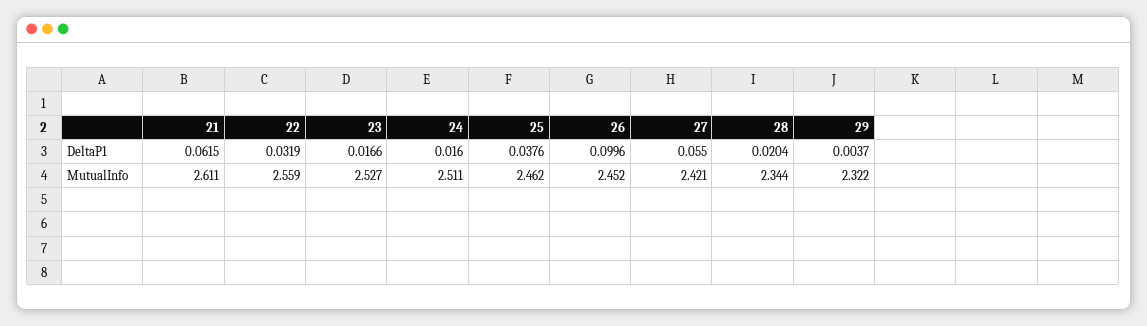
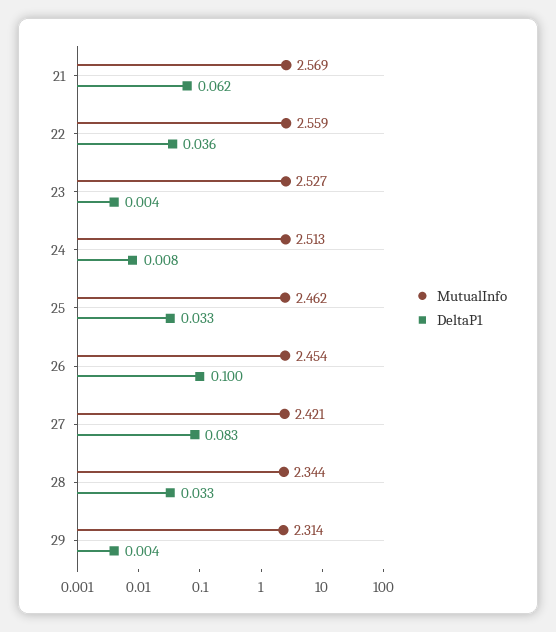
  {
    "DeltaP1": {
      "21": 0.0615,
-     "22": 0.0319,
+     "22": 0.036,
-     "23": 0.0166,
+     "23": 0.004,
-     "24": 0.016,
+     "24": 0.008,
-     "25": 0.0376,
+     "25": 0.033,
      "26": 0.0996,
-     "27": 0.055,
+     "27": 0.083,
-     "28": 0.0204,
+     "28": 0.033,
      "29": 0.0037
    },
    "MutualInfo": {
-     "21": 2.611,
+     "21": 2.569,
      "22": 2.559,
      "23": 2.527,
-     "24": 2.511,
+     "24": 2.513,
      "25": 2.462,
-     "26": 2.452,
+     "26": 2.454,
      "27": 2.421,
      "28": 2.344,
-     "29": 2.322
+     "29": 2.314
    }
  }

